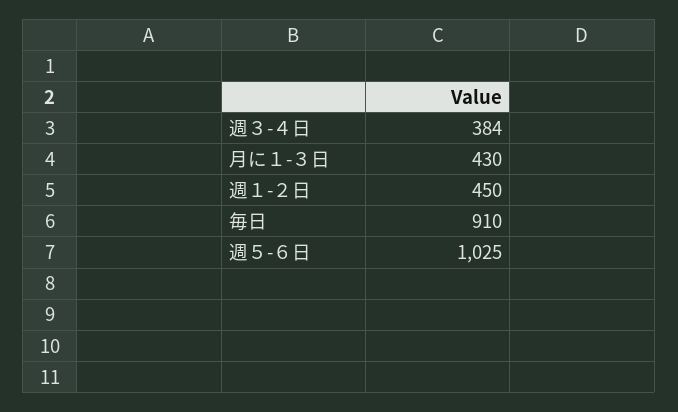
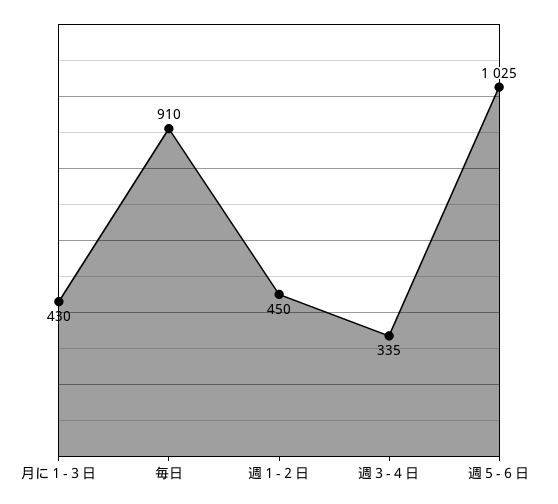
  {
-   "週３-４日": 384,
+   "週３-４日": 335,
    "月に１-３日": 430,
    "週１-２日": 450,
    "毎日": 910,
    "週５-６日": 1025
  }

